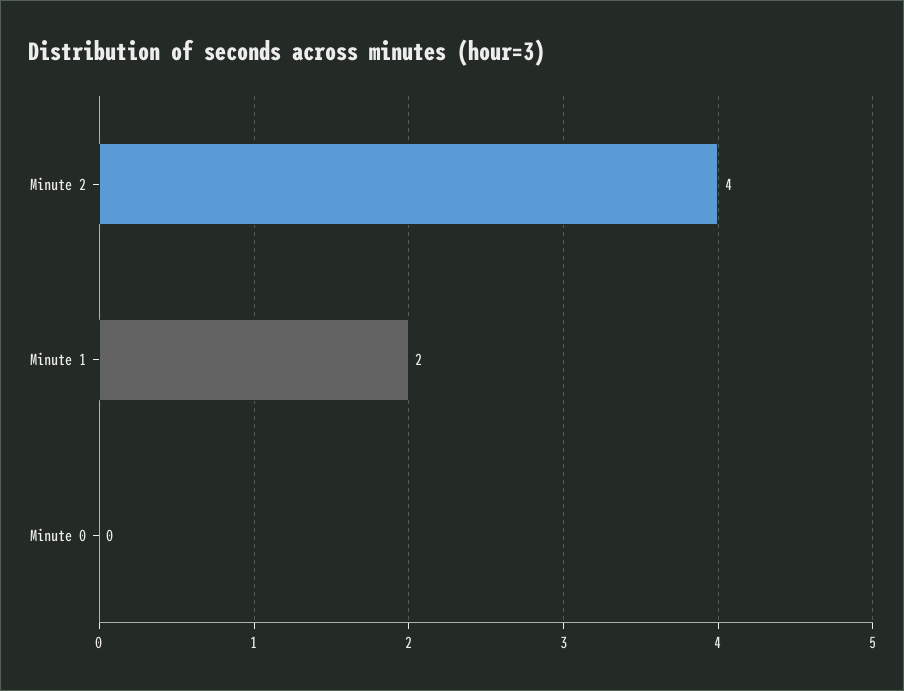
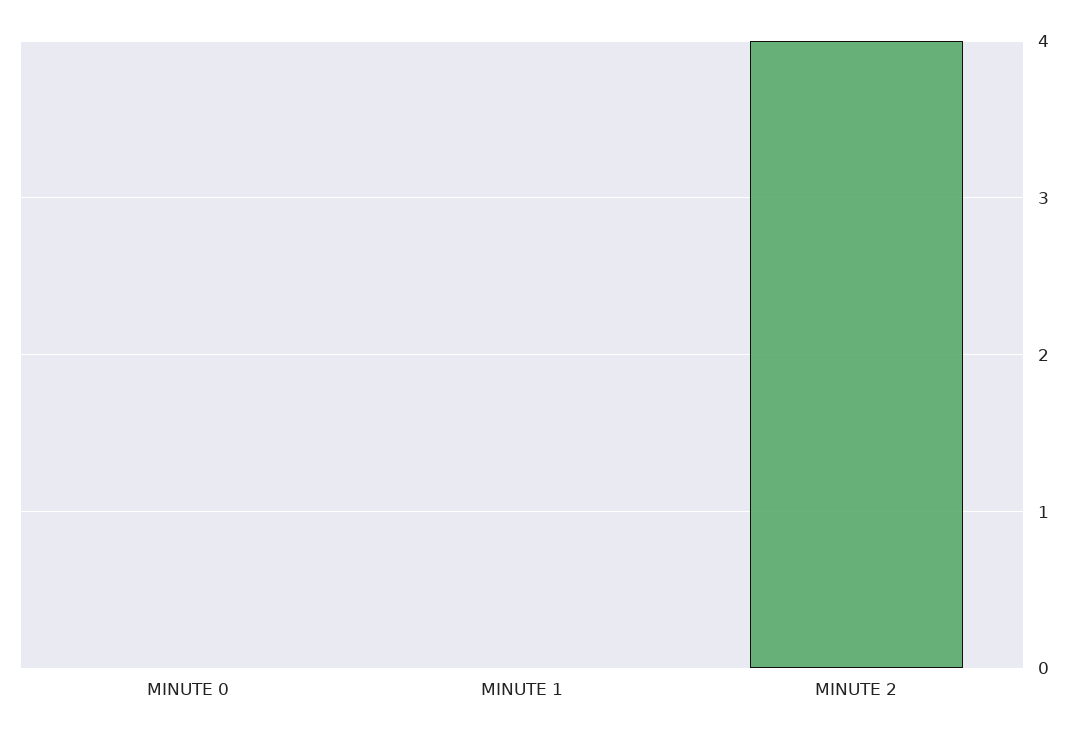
  {
    "Minute 2": 4,
-   "Minute 1": 2,
+   "Minute 1": 0,
    "Minute 0": 0
  }

